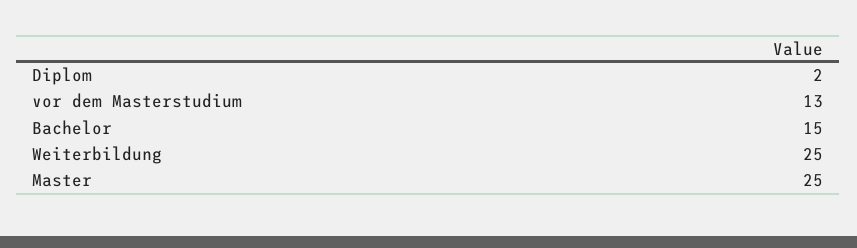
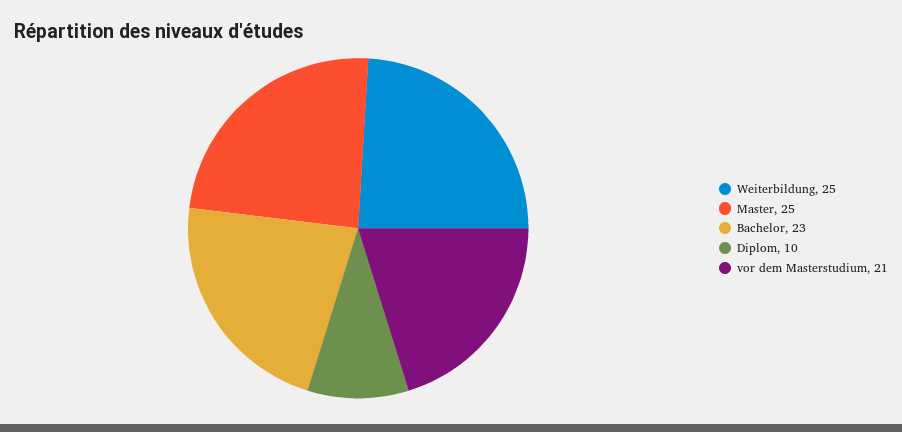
  {
-   "Diplom": 2,
+   "Diplom": 10,
-   "vor dem Masterstudium": 13,
+   "vor dem Masterstudium": 21,
-   "Bachelor": 15,
+   "Bachelor": 23,
    "Weiterbildung": 25,
    "Master": 25
  }

